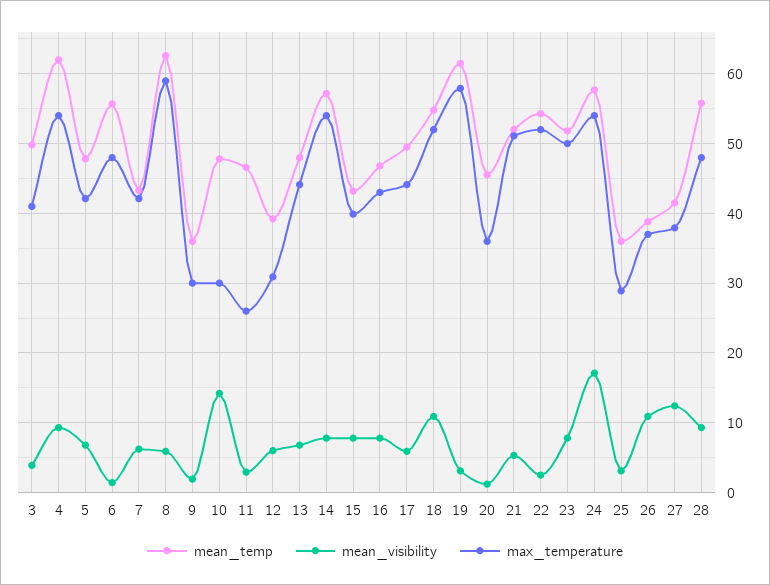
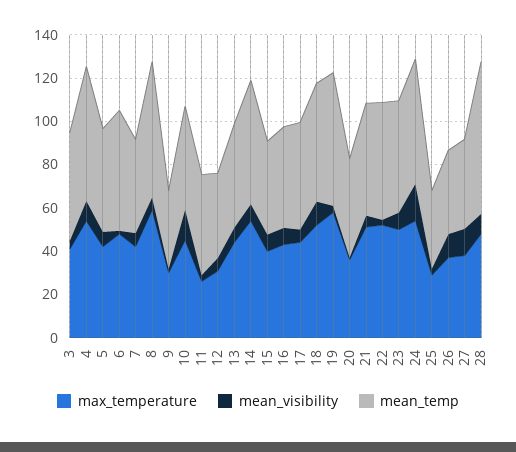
  {
    "mean_temp": {
      "3": 50,
      "4": 62,
      "5": 48,
      "6": 56,
      "7": 43,
      "8": 63,
      "9": 36,
      "10": 48,
      "11": 47,
      "12": 39,
      "13": 48,
      "14": 57,
      "15": 43,
      "16": 47,
      "17": 50,
      "18": 55,
      "19": 62,
      "20": 46,
      "21": 52,
      "22": 54,
      "23": 52,
      "24": 58,
      "25": 36,
      "26": 39,
      "27": 42,
-     "28": 56
+     "28": 70
    },
    "mean_visibility": {
      "3": 4,
      "4": 9,
      "5": 7,
      "6": 1,
      "7": 6,
      "8": 6,
      "9": 2,
      "10": 14,
      "11": 3,
      "12": 6,
      "13": 7,
      "14": 8,
      "15": 8,
      "16": 8,
      "17": 6,
      "18": 11,
      "19": 3,
      "20": 1,
      "21": 5,
      "22": 3,
      "23": 8,
      "24": 17,
      "25": 3,
      "26": 11,
      "27": 12,
      "28": 9
    },
    "max_temperature": {
      "3": 41,
      "4": 54,
      "5": 42,
      "6": 48,
      "7": 42,
      "8": 59,
      "9": 30,
-     "10": 30,
+     "10": 45,
      "11": 26,
      "12": 31,
      "13": 44,
      "14": 54,
      "15": 40,
      "16": 43,
      "17": 44,
      "18": 52,
      "19": 58,
      "20": 36,
      "21": 51,
      "22": 52,
      "23": 50,
      "24": 54,
      "25": 29,
      "26": 37,
      "27": 38,
      "28": 48
    }
  }

